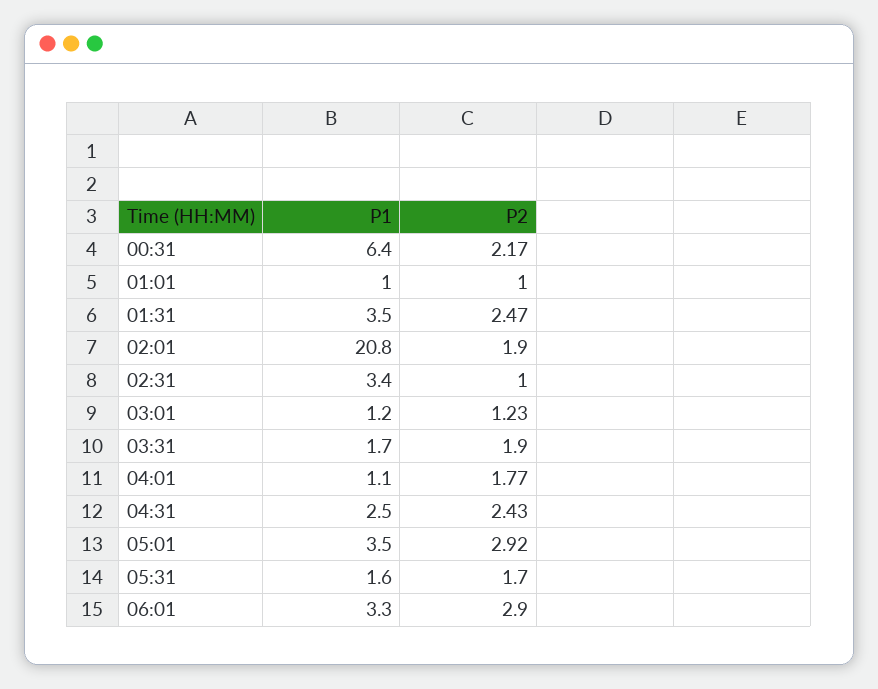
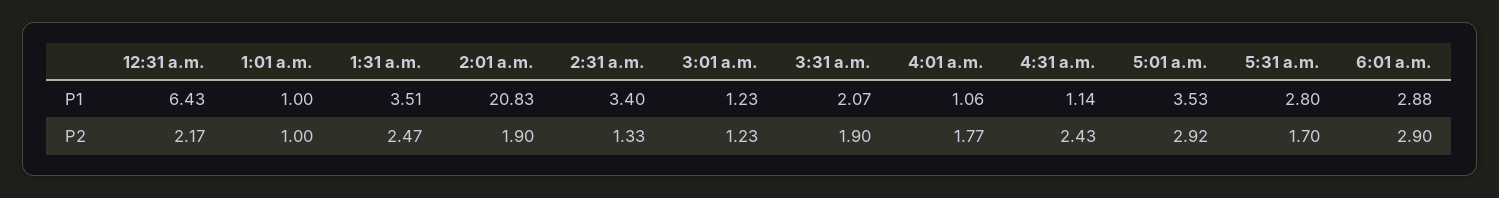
  {
    "P1": {
      "00:31": 6.43,
      "01:01": 1,
      "01:31": 3.51,
      "02:01": 20.83,
      "02:31": 3.4,
      "03:01": 1.23,
-     "03:31": 1.7,
+     "03:31": 2.07,
      "04:01": 1.06,
-     "04:31": 2.5,
+     "04:31": 1.14,
      "05:01": 3.53,
-     "05:31": 1.6,
+     "05:31": 2.8,
-     "06:01": 3.3
+     "06:01": 2.88
    },
    "P2": {
      "00:31": 2.17,
      "01:01": 1,
      "01:31": 2.47,
      "02:01": 1.9,
-     "02:31": 1,
+     "02:31": 1.33,
      "03:01": 1.23,
      "03:31": 1.9,
      "04:01": 1.77,
      "04:31": 2.43,
      "05:01": 2.92,
      "05:31": 1.7,
      "06:01": 2.9
    }
  }

